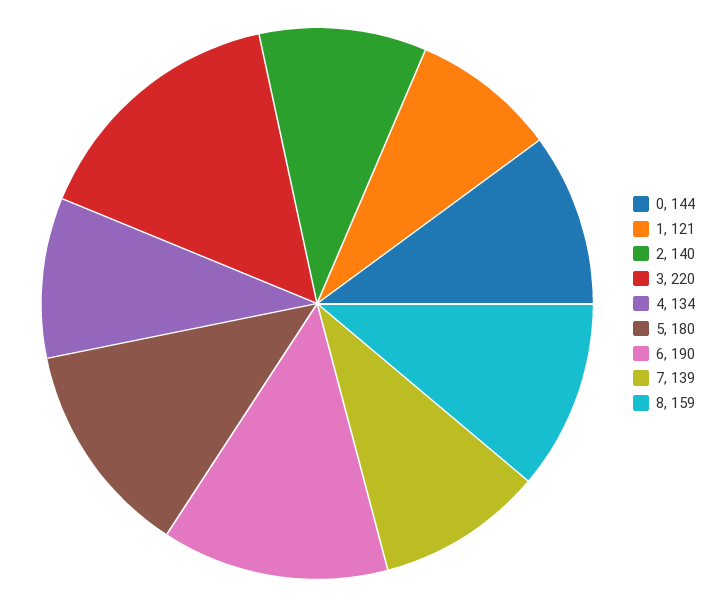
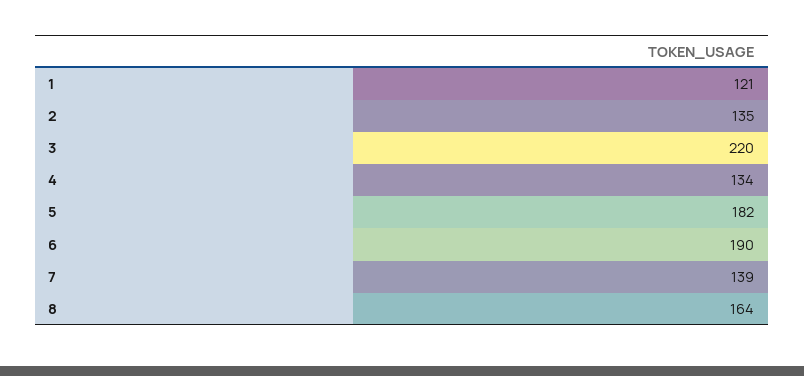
  {
-   "0": 144,
    "1": 121,
-   "2": 140,
+   "2": 135,
    "3": 220,
    "4": 134,
-   "5": 180,
+   "5": 182,
    "6": 190,
    "7": 139,
-   "8": 159
+   "8": 164
  }

